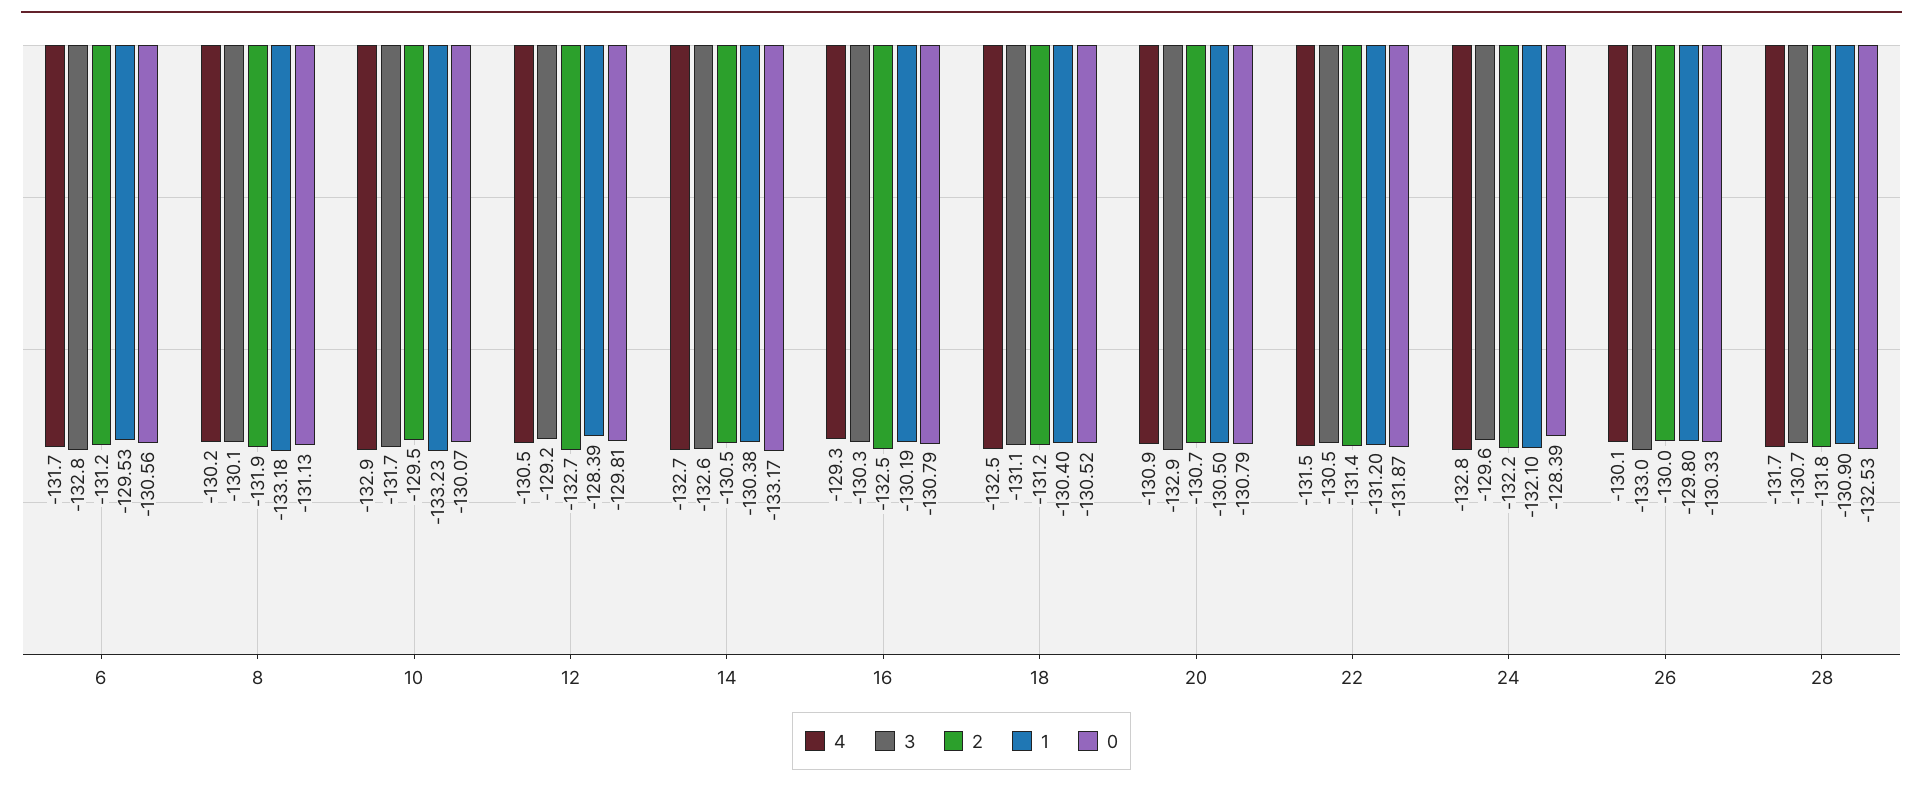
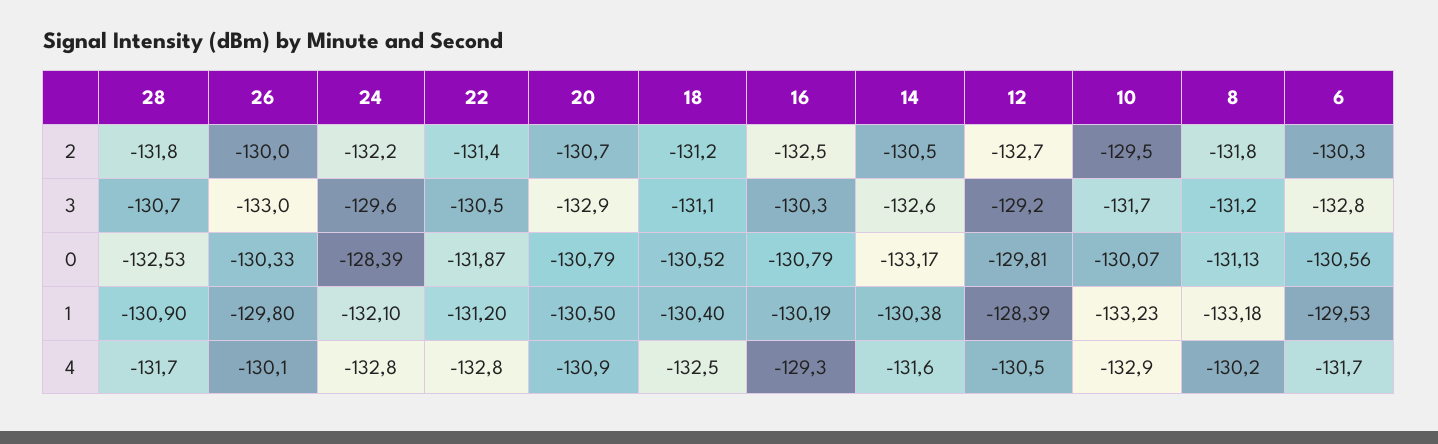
  {
    "4": {
      "6": -131.7,
      "8": -130.2,
      "10": -132.9,
      "12": -130.5,
-     "14": -132.7,
+     "14": -131.6,
      "16": -129.3,
      "18": -132.5,
      "20": -130.9,
-     "22": -131.5,
+     "22": -132.8,
      "24": -132.8,
      "26": -130.1,
      "28": -131.7
    },
    "3": {
      "6": -132.8,
-     "8": -130.1,
+     "8": -131.2,
      "10": -131.7,
      "12": -129.2,
      "14": -132.6,
      "16": -130.3,
      "18": -131.1,
      "20": -132.9,
      "22": -130.5,
      "24": -129.6,
      "26": -133,
      "28": -130.7
    },
    "2": {
-     "6": -131.2,
+     "6": -130.3,
-     "8": -131.9,
+     "8": -131.8,
      "10": -129.5,
      "12": -132.7,
      "14": -130.5,
      "16": -132.5,
      "18": -131.2,
      "20": -130.7,
      "22": -131.4,
      "24": -132.2,
      "26": -130,
      "28": -131.8
    },
    "1": {
      "6": -129.53,
      "8": -133.18,
      "10": -133.23,
      "12": -128.39,
      "14": -130.38,
      "16": -130.19,
      "18": -130.4,
      "20": -130.5,
      "22": -131.2,
      "24": -132.1,
      "26": -129.8,
      "28": -130.9
    },
    "0": {
      "6": -130.56,
      "8": -131.13,
      "10": -130.07,
      "12": -129.81,
      "14": -133.17,
      "16": -130.79,
      "18": -130.52,
      "20": -130.79,
      "22": -131.87,
      "24": -128.39,
      "26": -130.33,
      "28": -132.53
    }
  }

